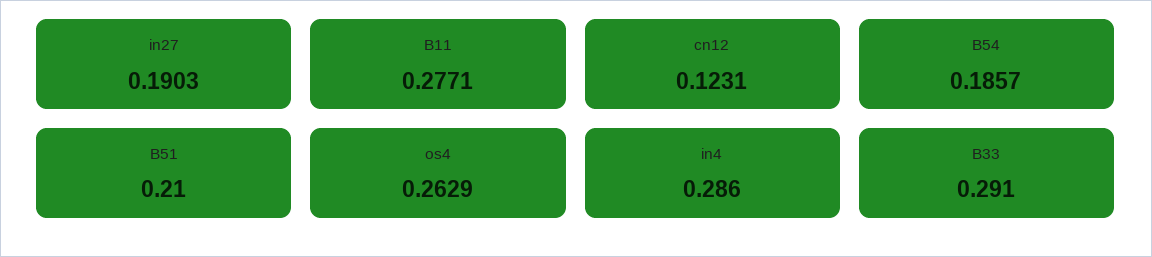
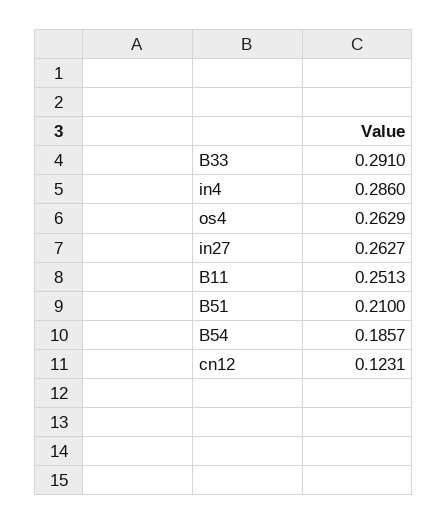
  {
-   "in27": 0.1903,
+   "in27": 0.2627,
-   "B11": 0.2771,
+   "B11": 0.2513,
    "cn12": 0.1231,
    "B54": 0.1857,
    "B51": 0.21,
    "os4": 0.2629,
    "in4": 0.286,
    "B33": 0.291
  }

